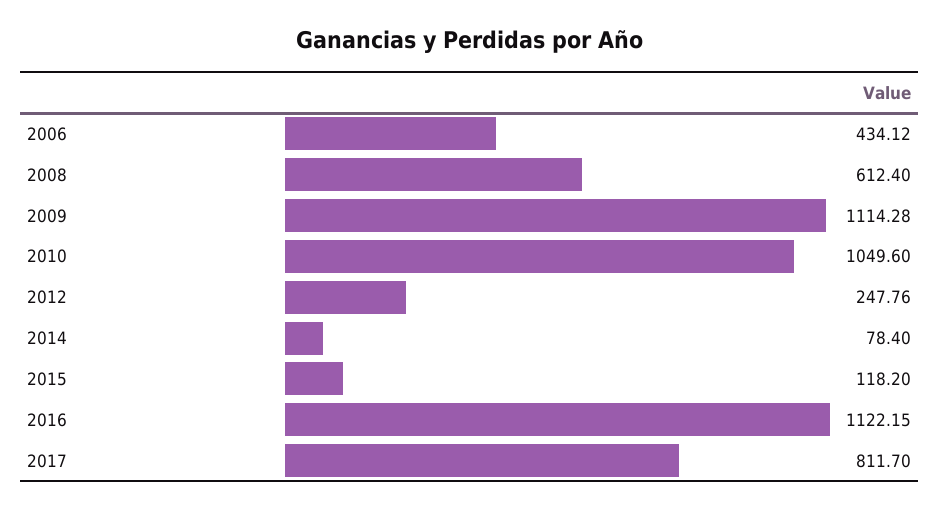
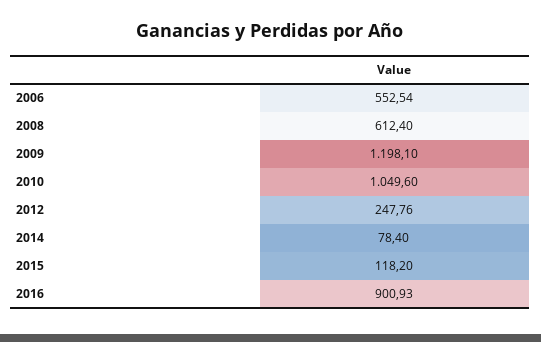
  {
-   "2006": 434.12,
+   "2006": 552.54,
    "2008": 612.4,
-   "2009": 1114.28,
+   "2009": 1198.1,
    "2010": 1049.6,
    "2012": 247.76,
    "2014": 78.4,
    "2015": 118.2,
-   "2016": 1122.15,
+   "2016": 900.93
-   "2017": 811.7
  }

